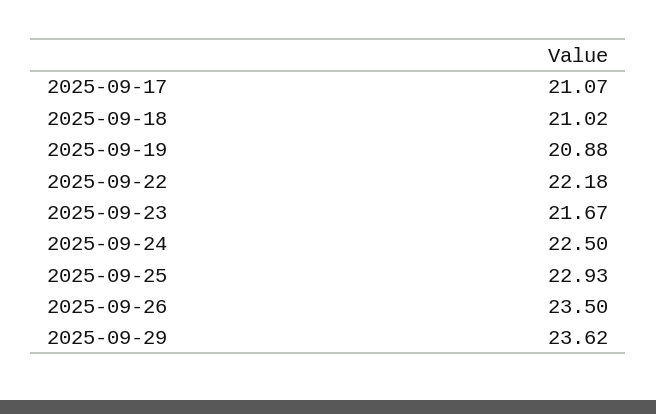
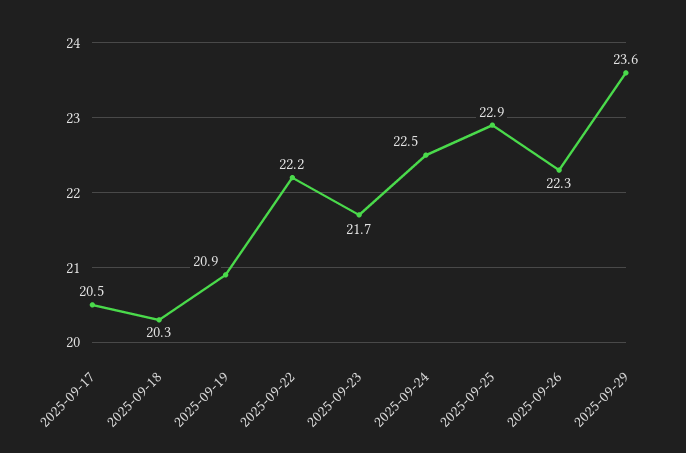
  {
-   "2025-09-17": 21.07,
+   "2025-09-17": 20.5,
-   "2025-09-18": 21.02,
+   "2025-09-18": 20.3,
    "2025-09-19": 20.88,
    "2025-09-22": 22.18,
    "2025-09-23": 21.67,
    "2025-09-24": 22.5,
    "2025-09-25": 22.93,
-   "2025-09-26": 23.5,
+   "2025-09-26": 22.3,
    "2025-09-29": 23.62
  }

